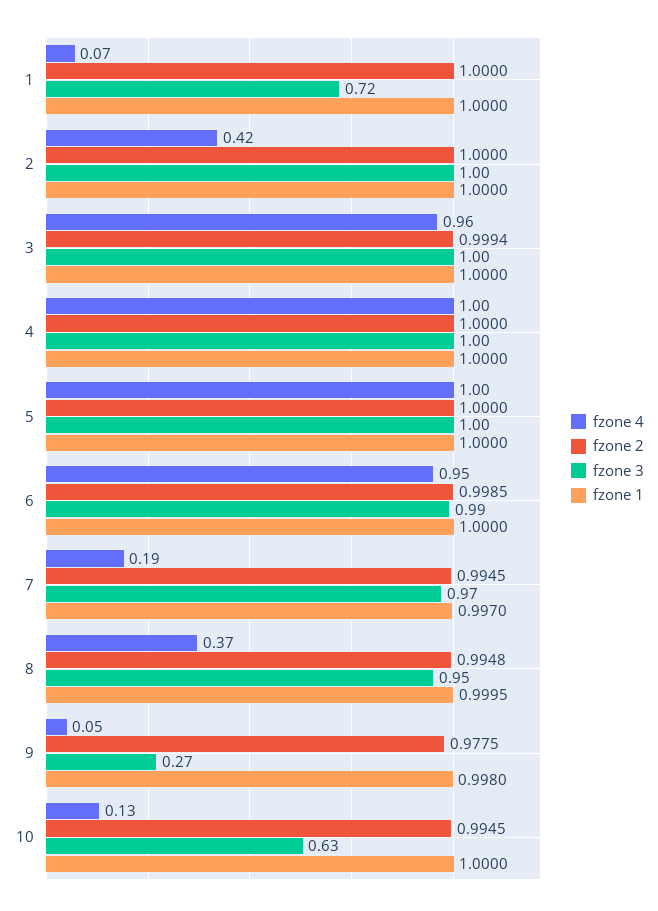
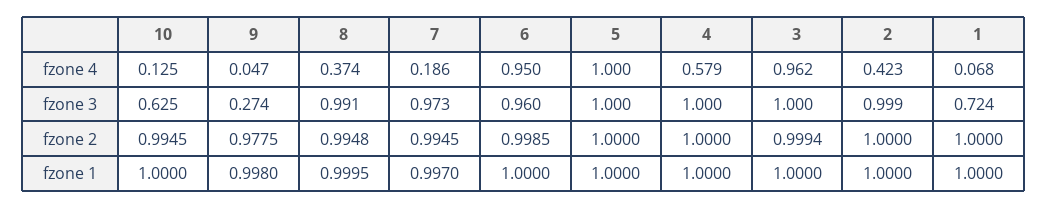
  {
    "fzone 4": {
      "1": 0.068,
      "2": 0.423,
      "3": 0.962,
-     "4": 1,
+     "4": 0.579,
      "5": 1,
      "6": 0.95,
      "7": 0.186,
      "8": 0.374,
      "9": 0.047,
      "10": 0.125
    },
    "fzone 2": {
      "1": 1,
      "2": 1,
      "3": 0.9994,
      "4": 1,
      "5": 1,
      "6": 0.9985,
      "7": 0.9945,
      "8": 0.9948,
      "9": 0.9775,
      "10": 0.9945
    },
    "fzone 3": {
      "1": 0.724,
      "2": 0.999,
      "3": 1,
      "4": 1,
      "5": 1,
-     "6": 0.99,
+     "6": 0.96,
      "7": 0.973,
-     "8": 0.95,
+     "8": 0.991,
      "9": 0.274,
      "10": 0.625
    },
    "fzone 1": {
      "1": 1,
      "2": 1,
      "3": 1,
      "4": 1,
      "5": 1,
      "6": 1,
      "7": 0.997,
      "8": 0.9995,
      "9": 0.998,
      "10": 1
    }
  }

